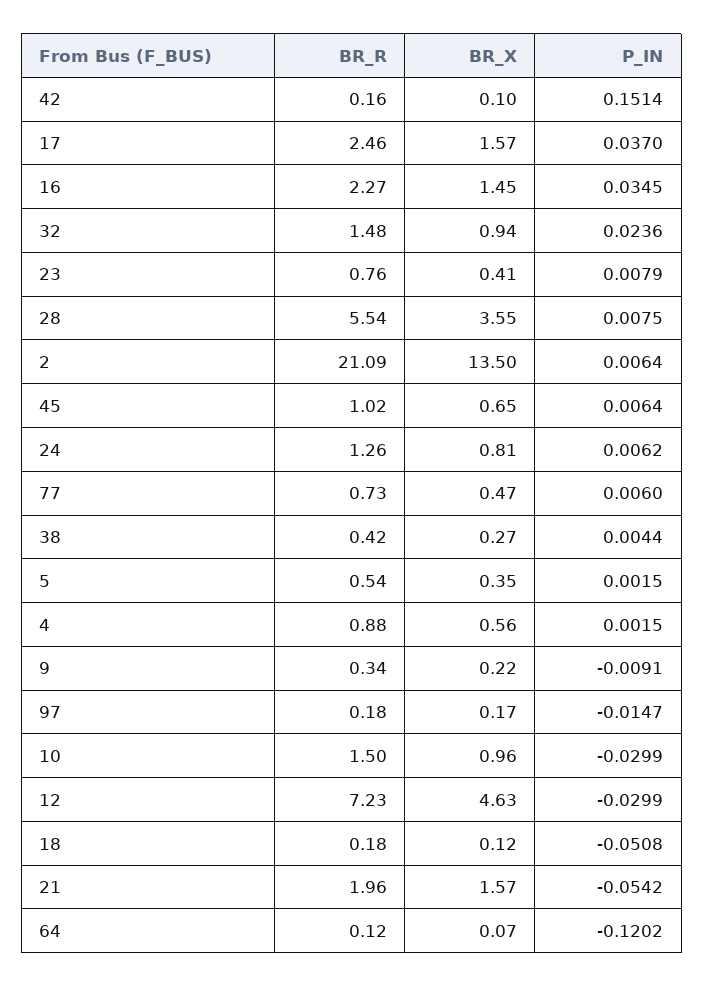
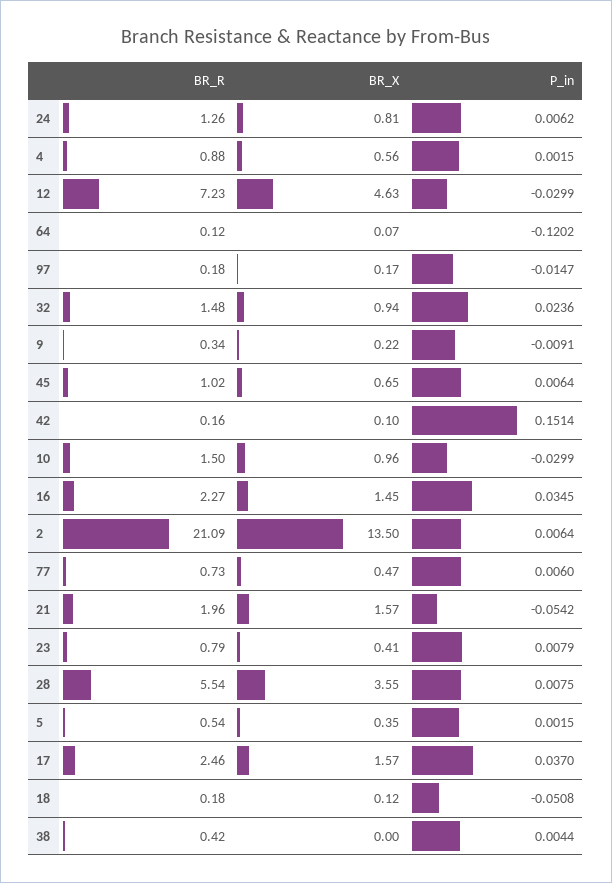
  {
    "BR_R": {
      "42": 0.16,
      "17": 2.46,
      "16": 2.27,
      "32": 1.48,
-     "23": 0.76,
+     "23": 0.79,
      "28": 5.54,
      "2": 21.09,
      "45": 1.02,
      "24": 1.26,
      "77": 0.73,
      "38": 0.42,
      "5": 0.54,
      "4": 0.88,
      "9": 0.34,
      "97": 0.18,
      "10": 1.5,
      "12": 7.23,
      "18": 0.18,
      "21": 1.96,
      "64": 0.12
    },
    "BR_X": {
      "42": 0.1,
      "17": 1.57,
      "16": 1.45,
      "32": 0.94,
      "23": 0.41,
      "28": 3.55,
      "2": 13.5,
      "45": 0.65,
      "24": 0.81,
      "77": 0.47,
-     "38": 0.27,
+     "38": 0,
      "5": 0.35,
      "4": 0.56,
      "9": 0.22,
      "97": 0.17,
      "10": 0.96,
      "12": 4.63,
      "18": 0.12,
      "21": 1.57,
      "64": 0.07
    },
    "P_IN": {
      "42": 0.1514,
      "17": 0.037,
      "16": 0.0345,
      "32": 0.0236,
      "23": 0.0079,
      "28": 0.0075,
      "2": 0.0064,
      "45": 0.0064,
      "24": 0.0062,
      "77": 0.006,
      "38": 0.0044,
      "5": 0.0015,
      "4": 0.0015,
      "9": -0.0091,
      "97": -0.0147,
      "10": -0.0299,
      "12": -0.0299,
      "18": -0.0508,
      "21": -0.0542,
      "64": -0.1202
    }
  }

